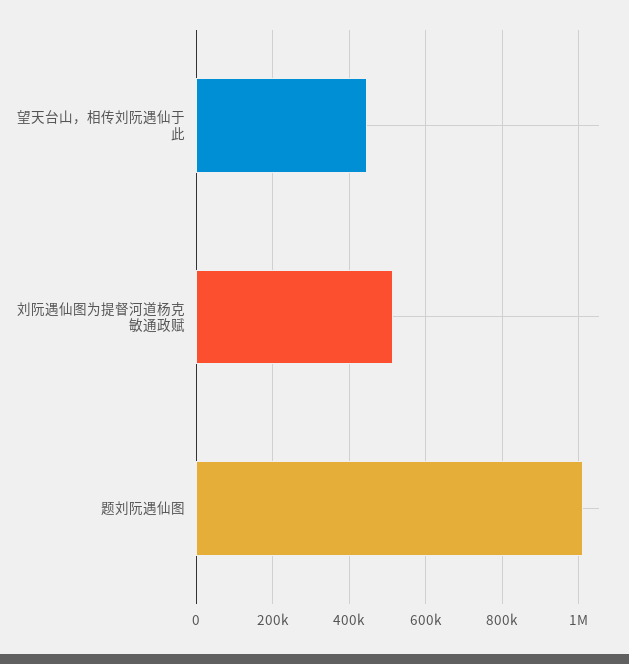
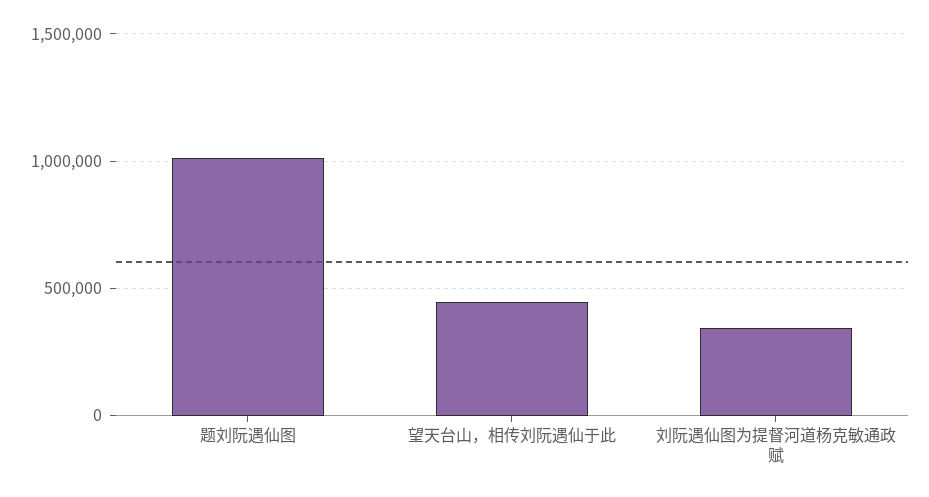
  {
    "望天台山，相传刘阮遇仙于此": 440000,
-   "刘阮遇仙图为提督河道杨克敏通政赋": 520000,
+   "刘阮遇仙图为提督河道杨克敏通政赋": 350000,
    "题刘阮遇仙图": 1020000
  }

